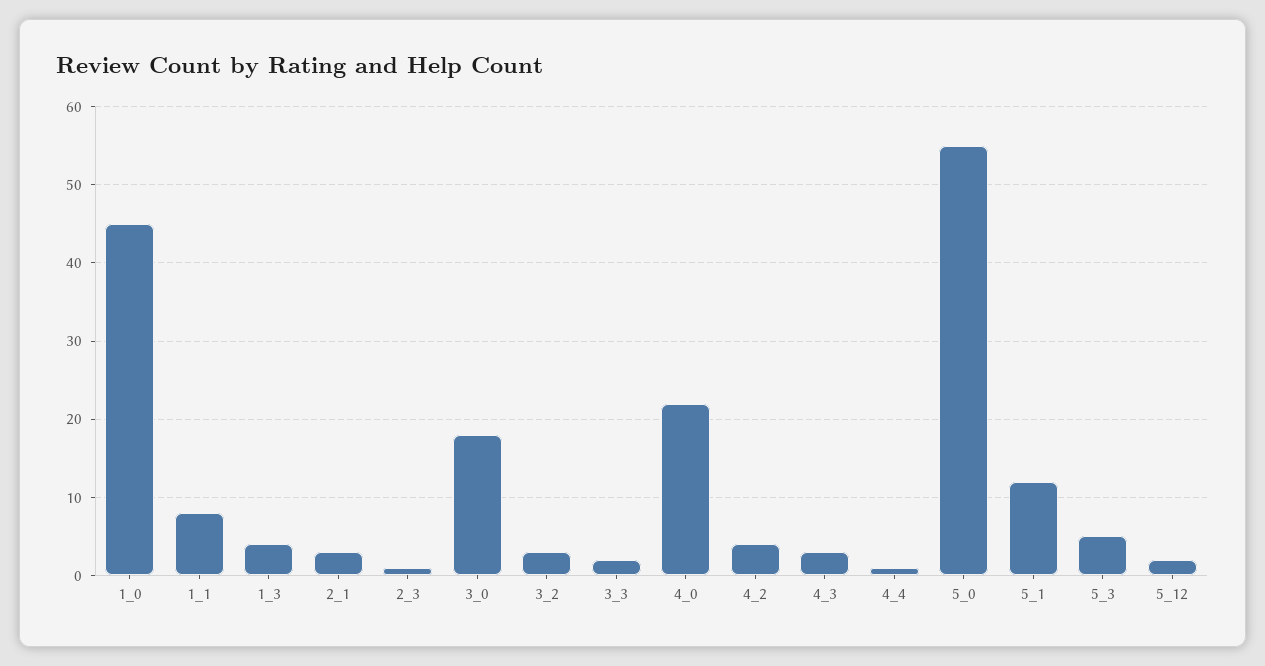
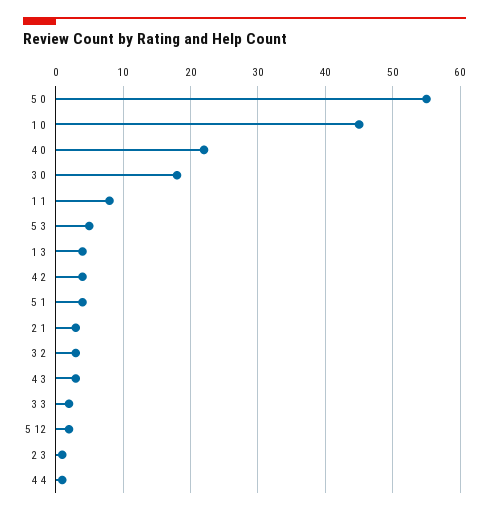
  {
    "1_0": 45,
    "1_1": 8,
    "1_3": 4,
    "2_1": 3,
    "2_3": 1,
    "3_0": 18,
    "3_2": 3,
    "3_3": 2,
    "4_0": 22,
    "4_2": 4,
    "4_3": 3,
    "4_4": 1,
    "5_0": 55,
-   "5_1": 12,
+   "5_1": 4,
    "5_3": 5,
    "5_12": 2
  }

